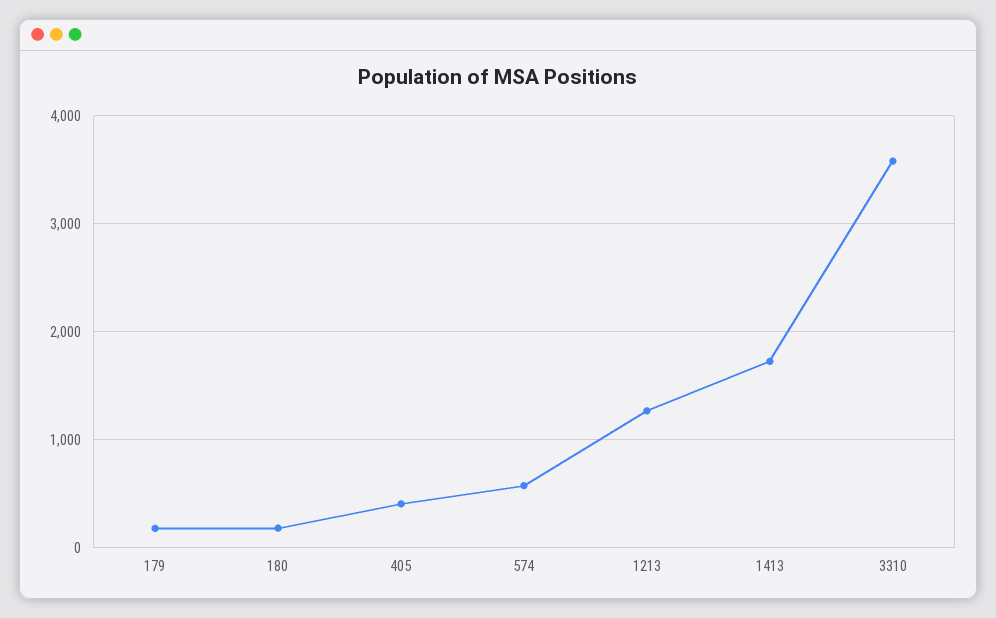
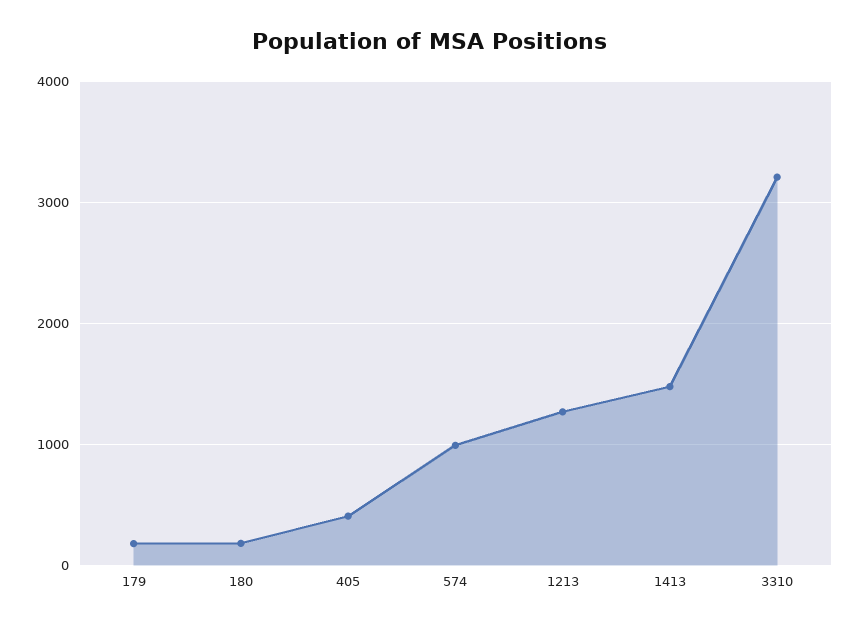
  {
    "179": 200,
    "180": 200,
    "405": 400,
-   "574": 600,
+   "574": 1000,
    "1213": 1300,
-   "1413": 1700,
+   "1413": 1500,
-   "3310": 3600
+   "3310": 3200
  }

